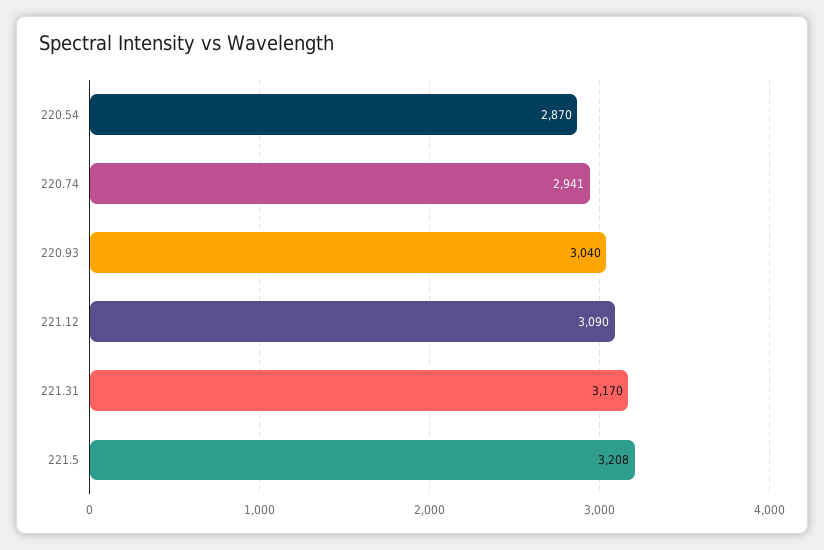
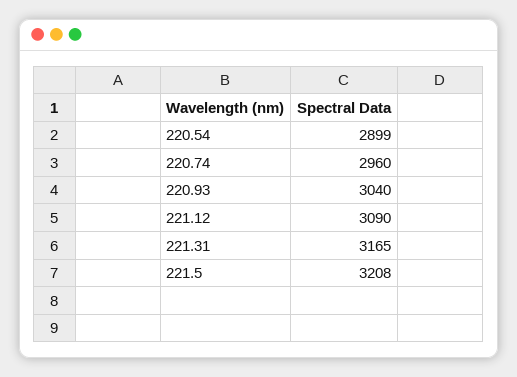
  {
-   "220.54": 2870,
+   "220.54": 2899,
-   "220.74": 2941,
+   "220.74": 2960,
    "220.93": 3040,
    "221.12": 3090,
-   "221.31": 3170,
+   "221.31": 3165,
    "221.5": 3208
  }

